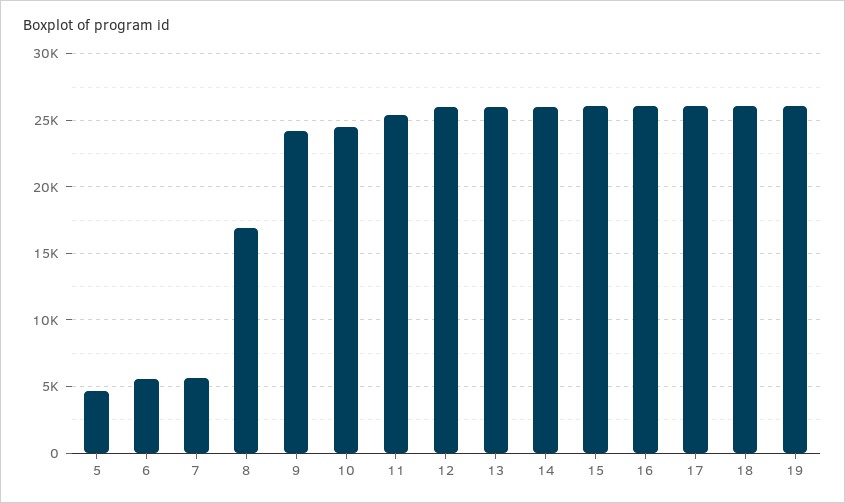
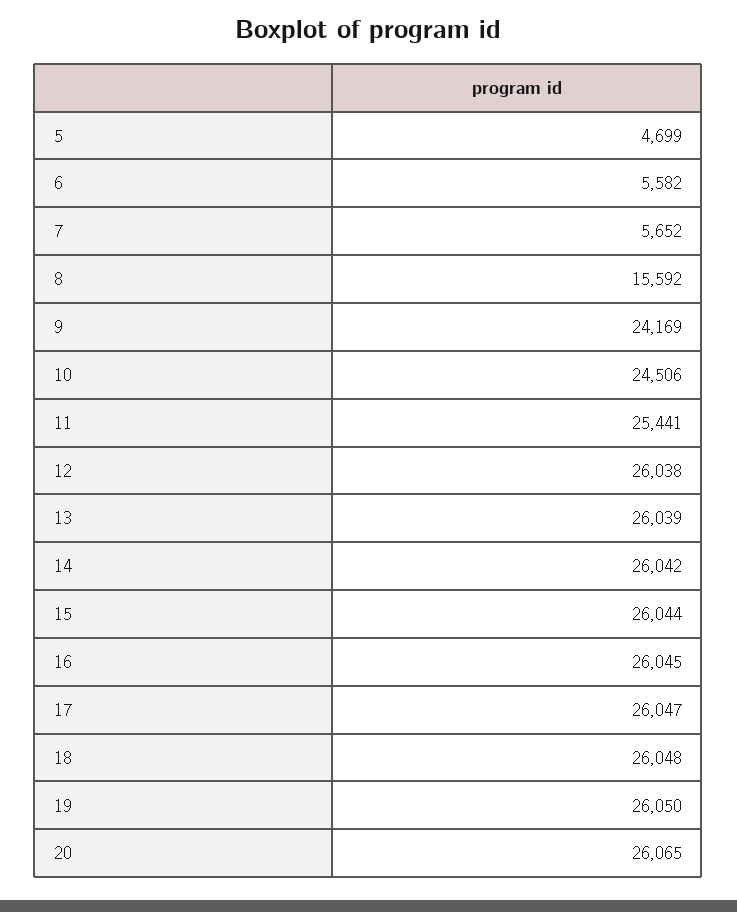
  {
    "5": 4699,
    "6": 5582,
    "7": 5652,
-   "8": 17000,
+   "8": 15592,
    "9": 24169,
    "10": 24506,
    "11": 25441,
    "12": 26038,
    "13": 26039,
    "14": 26042,
    "15": 26044,
    "16": 26045,
    "17": 26047,
    "18": 26048,
-   "19": 26050
+   "19": 26050,
+   "20": 26065
  }

